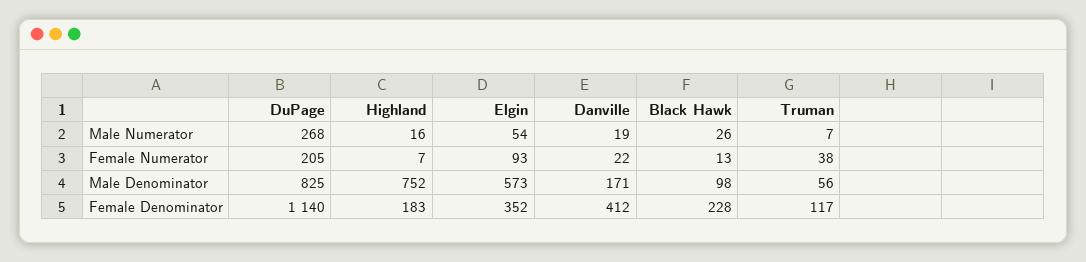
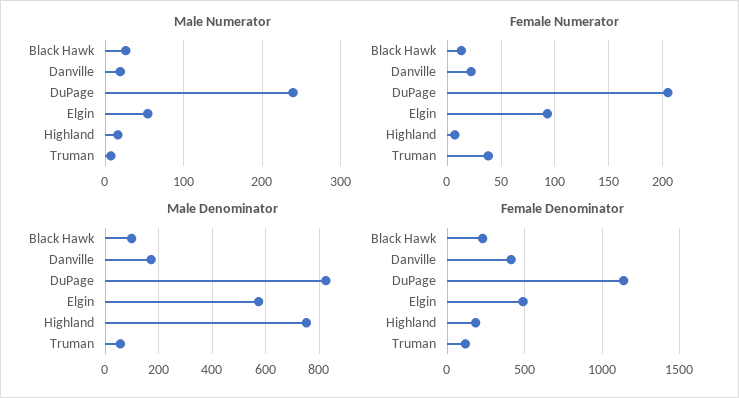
  {
    "Male Numerator": {
-     "DuPage": 268,
+     "DuPage": 240,
      "Highland": 16,
      "Elgin": 54,
      "Danville": 19,
      "Black Hawk": 26,
      "Truman": 7
    },
    "Female Numerator": {
      "DuPage": 205,
      "Highland": 7,
      "Elgin": 93,
      "Danville": 22,
      "Black Hawk": 13,
      "Truman": 38
    },
    "Male Denominator": {
      "DuPage": 825,
      "Highland": 752,
      "Elgin": 573,
      "Danville": 171,
      "Black Hawk": 98,
      "Truman": 56
    },
    "Female Denominator": {
      "DuPage": 1140,
      "Highland": 183,
-     "Elgin": 352,
+     "Elgin": 500,
      "Danville": 412,
      "Black Hawk": 228,
      "Truman": 117
    }
  }

